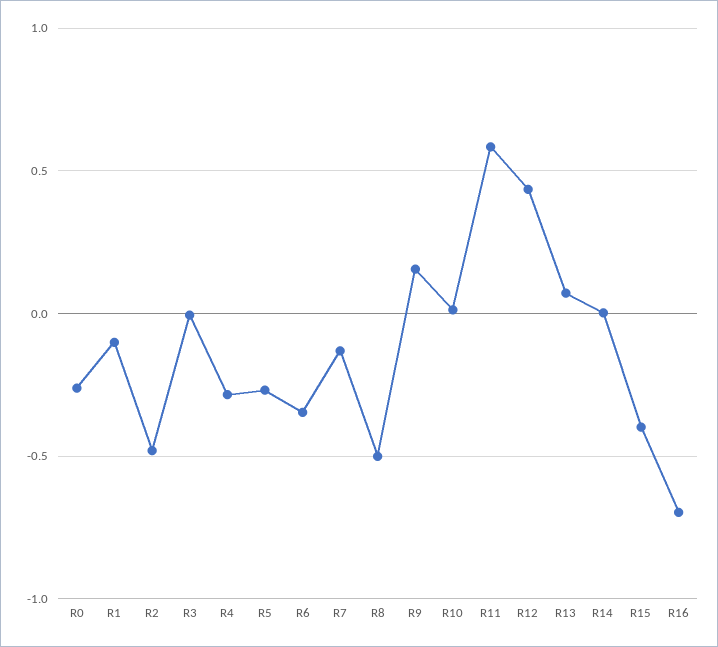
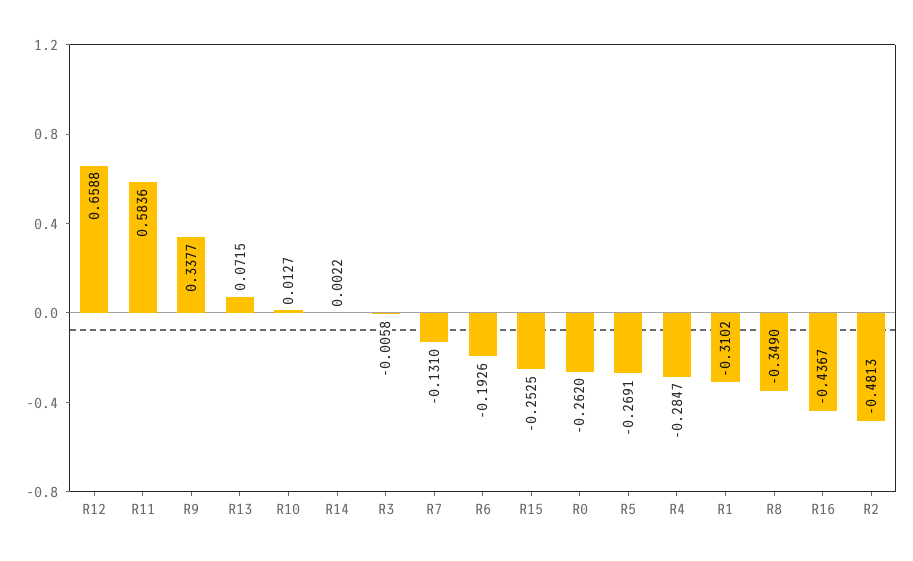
  {
    "R0": -0.262,
-   "R1": -0.1,
+   "R1": -0.3102,
    "R2": -0.4813,
    "R3": -0.0058,
    "R4": -0.2847,
    "R5": -0.2691,
-   "R6": -0.35,
+   "R6": -0.1926,
    "R7": -0.131,
-   "R8": -0.5,
+   "R8": -0.349,
-   "R9": 0.15,
+   "R9": 0.3377,
    "R10": 0.0127,
    "R11": 0.5836,
-   "R12": 0.45,
+   "R12": 0.6588,
    "R13": 0.0715,
    "R14": 0.0022,
-   "R15": -0.4,
+   "R15": -0.2525,
-   "R16": -0.7
+   "R16": -0.4367
  }

